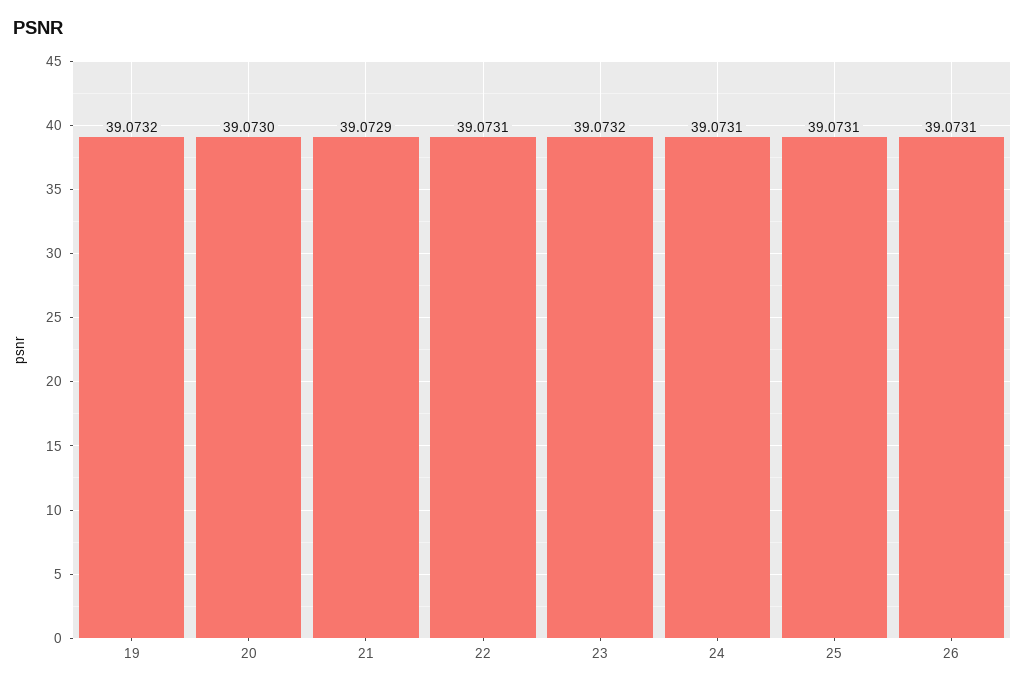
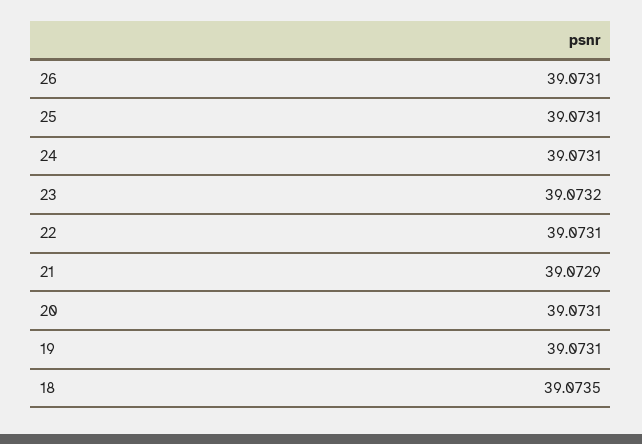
  {
-   "19": 39.0732,
+   "19": 39.0731,
-   "20": 39.073,
+   "20": 39.0731,
    "21": 39.0729,
    "22": 39.0731,
    "23": 39.0732,
    "24": 39.0731,
    "25": 39.0731,
-   "26": 39.0731
+   "26": 39.0731,
+   "18": 39.0735
  }

